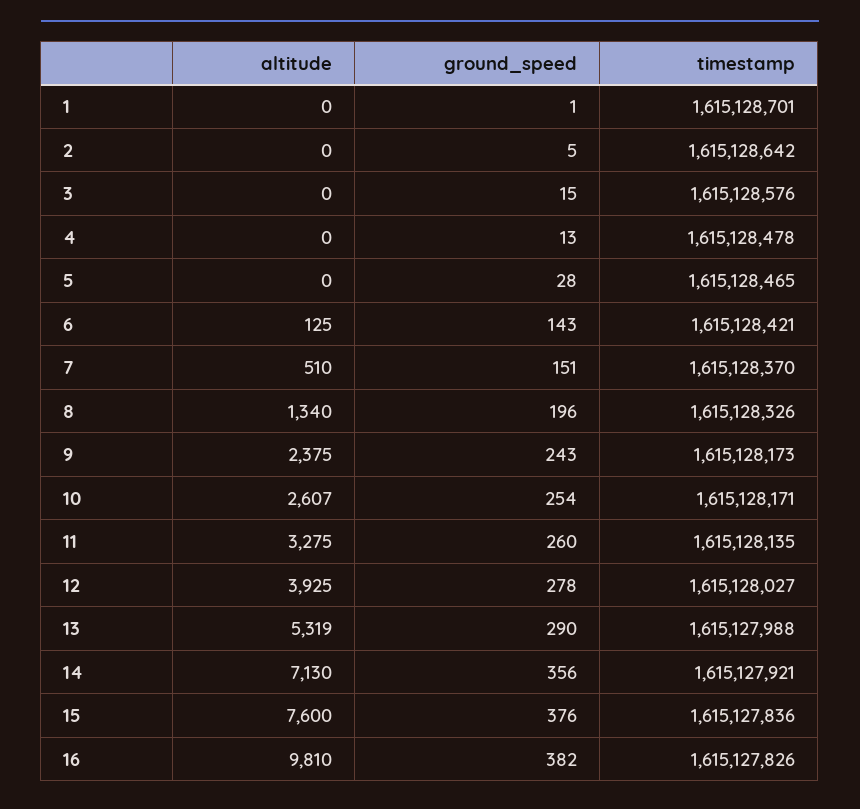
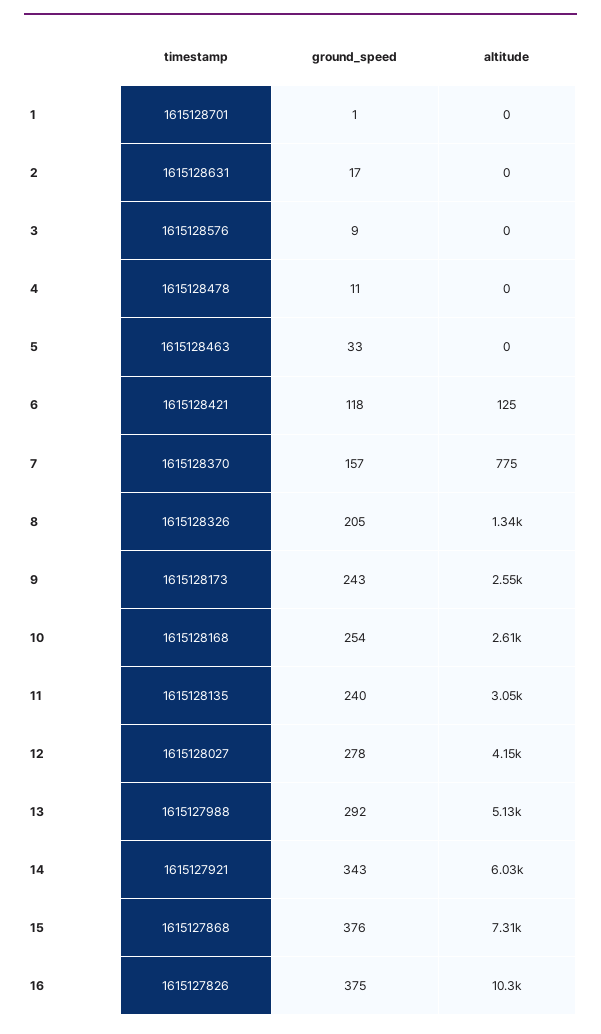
  {
    "altitude": {
      "1": 0,
      "2": 0,
      "3": 0,
      "4": 0,
      "5": 0,
      "6": 125,
-     "7": 510,
+     "7": 775,
      "8": 1340,
-     "9": 2375,
+     "9": 2550,
      "10": 2607,
-     "11": 3275,
+     "11": 3050,
-     "12": 3925,
+     "12": 4150,
-     "13": 5319,
+     "13": 5130,
-     "14": 7130,
+     "14": 6030,
-     "15": 7600,
+     "15": 7310,
-     "16": 9810
+     "16": 10300
    },
    "ground_speed": {
      "1": 1,
-     "2": 5,
+     "2": 17,
-     "3": 15,
+     "3": 9,
-     "4": 13,
+     "4": 11,
-     "5": 28,
+     "5": 33,
-     "6": 143,
+     "6": 118,
-     "7": 151,
+     "7": 157,
-     "8": 196,
+     "8": 205,
      "9": 243,
      "10": 254,
-     "11": 260,
+     "11": 240,
      "12": 278,
-     "13": 290,
+     "13": 292,
-     "14": 356,
+     "14": 343,
      "15": 376,
-     "16": 382
+     "16": 375
    },
    "timestamp": {
      "1": 1615128701,
-     "2": 1615128642,
+     "2": 1615128631,
      "3": 1615128576,
      "4": 1615128478,
-     "5": 1615128465,
+     "5": 1615128463,
      "6": 1615128421,
      "7": 1615128370,
      "8": 1615128326,
      "9": 1615128173,
-     "10": 1615128171,
+     "10": 1615128168,
      "11": 1615128135,
      "12": 1615128027,
      "13": 1615127988,
      "14": 1615127921,
-     "15": 1615127836,
+     "15": 1615127868,
      "16": 1615127826
    }
  }

